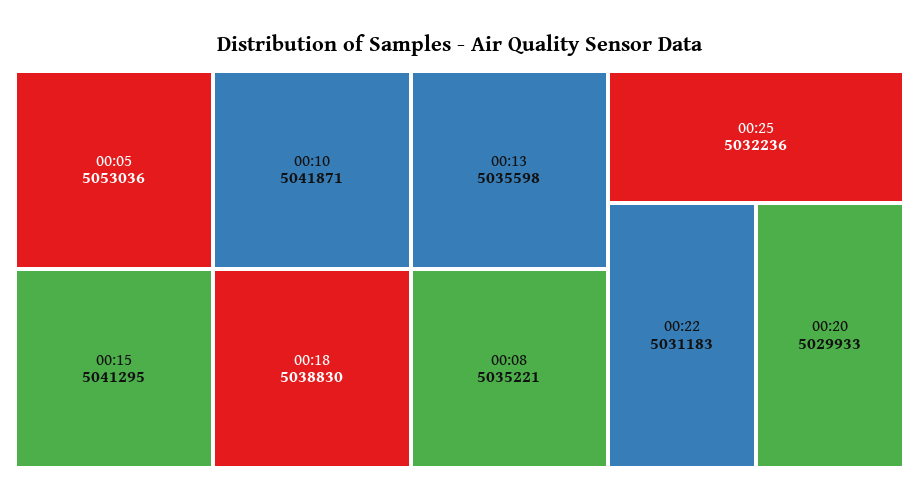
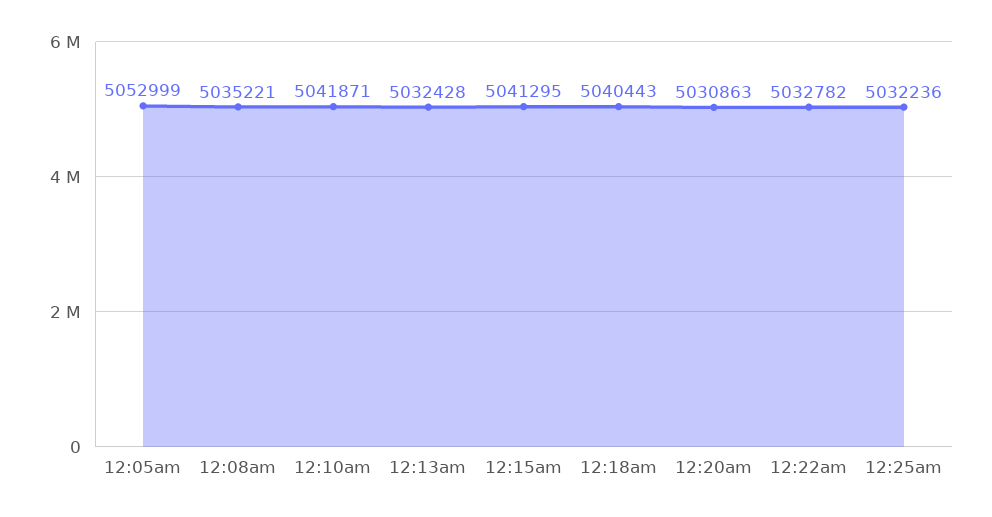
  {
-   "00:05": 5053036,
+   "00:05": 5052999,
    "00:10": 5041871,
    "00:15": 5041295,
-   "00:18": 5038830,
+   "00:18": 5040443,
-   "00:13": 5035598,
+   "00:13": 5032428,
    "00:08": 5035221,
    "00:25": 5032236,
-   "00:22": 5031183,
+   "00:22": 5032782,
-   "00:20": 5029933
+   "00:20": 5030863
  }

